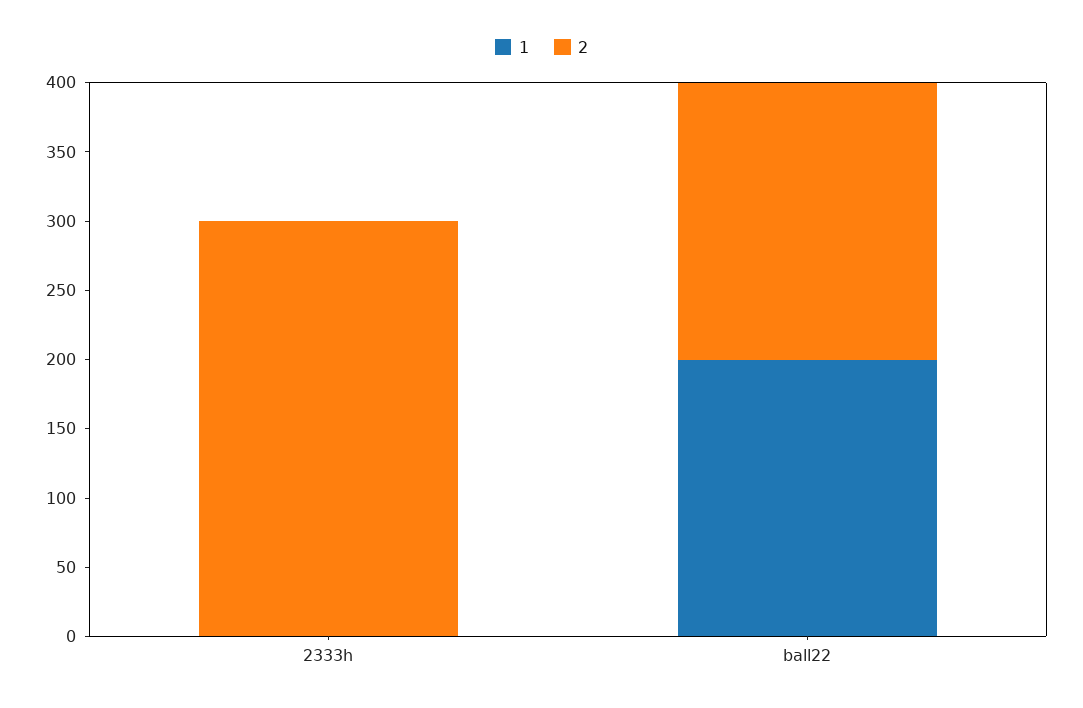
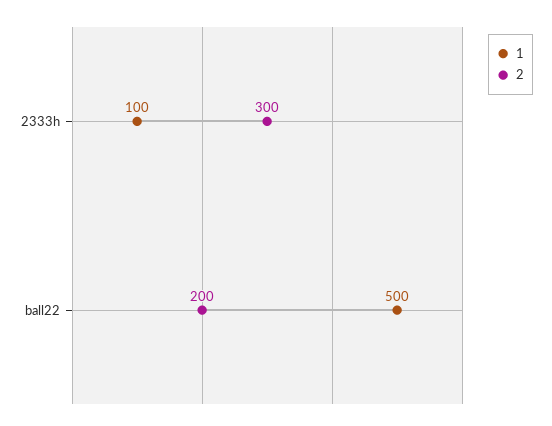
  {
    "1": {
-     "2333h": 0,
+     "2333h": 100,
-     "ball22": 200
+     "ball22": 500
    },
    "2": {
      "2333h": 300,
      "ball22": 200
    }
  }

